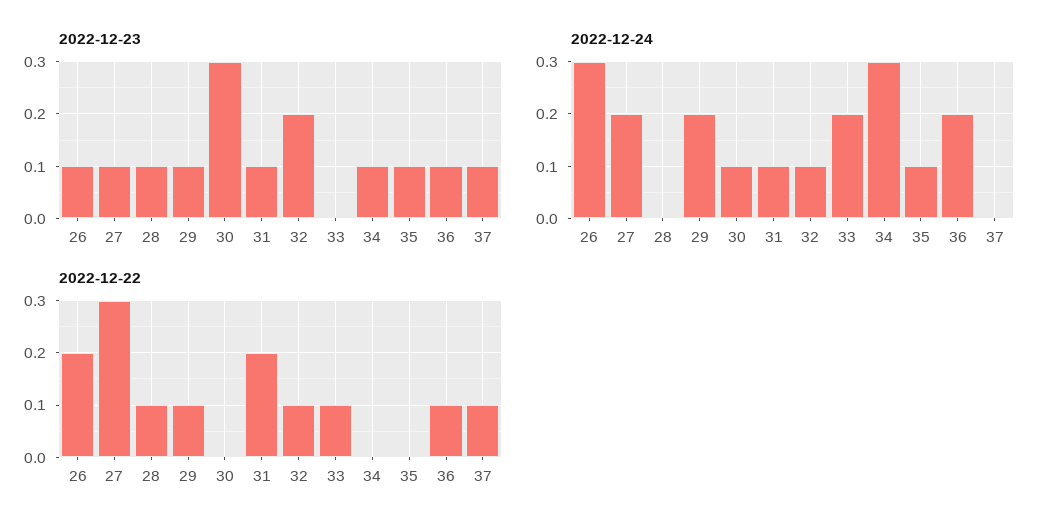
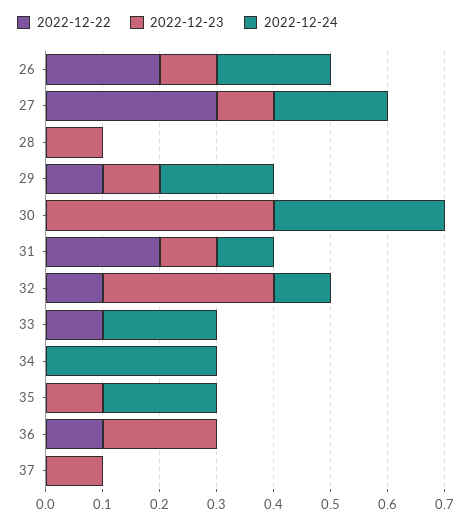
  {
    "2022-12-23": {
      "26": 0.1,
      "27": 0.1,
      "28": 0.1,
      "29": 0.1,
-     "30": 0.3,
+     "30": 0.4,
      "31": 0.1,
-     "32": 0.2,
+     "32": 0.3,
      "33": 0,
-     "34": 0.1,
+     "34": 0,
      "35": 0.1,
-     "36": 0.1,
+     "36": 0.2,
      "37": 0.1
    },
    "2022-12-24": {
-     "26": 0.3,
+     "26": 0.2,
      "27": 0.2,
      "28": 0,
      "29": 0.2,
-     "30": 0.1,
+     "30": 0.3,
      "31": 0.1,
      "32": 0.1,
      "33": 0.2,
      "34": 0.3,
-     "35": 0.1,
+     "35": 0.2,
-     "36": 0.2,
+     "36": 0,
      "37": 0
    },
    "2022-12-22": {
      "26": 0.2,
      "27": 0.3,
-     "28": 0.1,
+     "28": 0,
      "29": 0.1,
      "30": 0,
      "31": 0.2,
      "32": 0.1,
      "33": 0.1,
      "34": 0,
      "35": 0,
      "36": 0.1,
-     "37": 0.1
+     "37": 0
    }
  }

